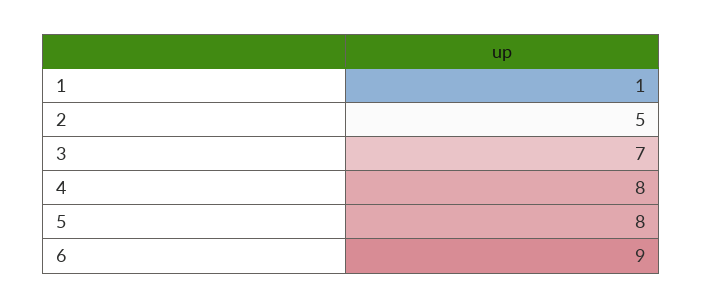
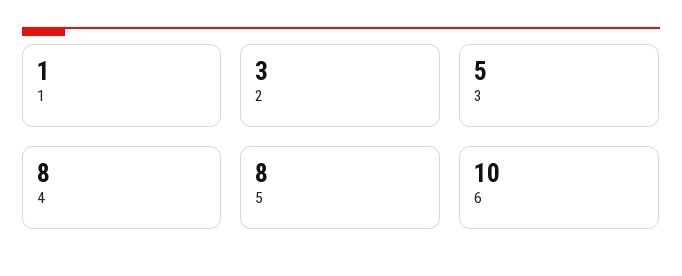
  {
    "1": 1,
-   "2": 5,
+   "2": 3,
-   "3": 7,
+   "3": 5,
    "4": 8,
    "5": 8,
-   "6": 9
+   "6": 10
  }

